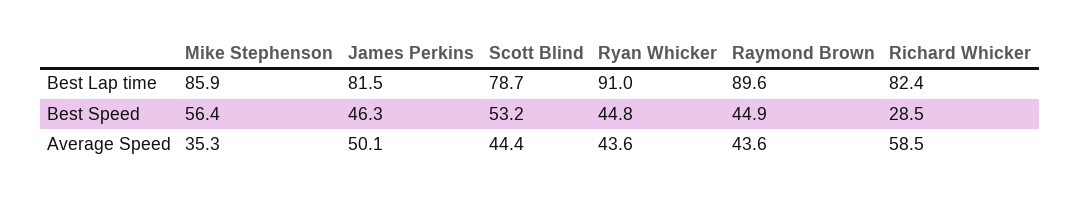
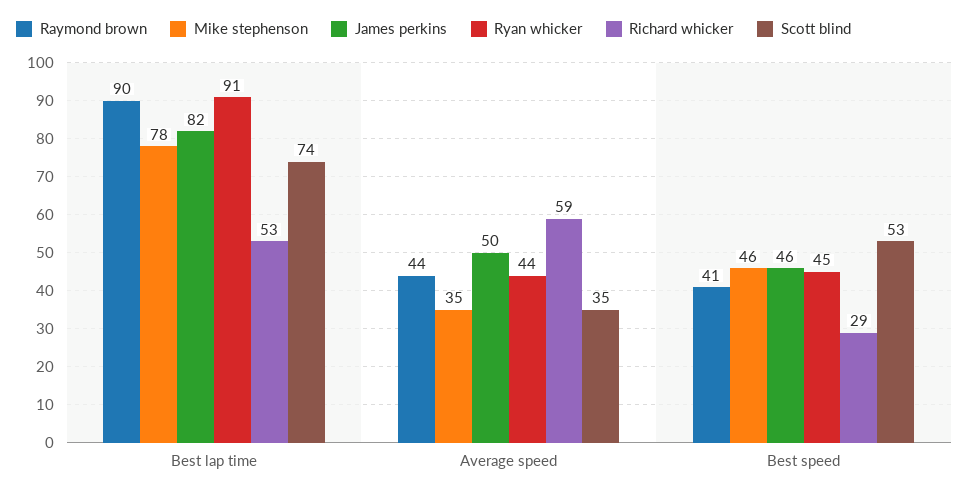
  {
    "Mike Stephenson": {
-     "Best Lap time": 85.9,
+     "Best Lap time": 78,
-     "Best Speed": 56.4,
+     "Best Speed": 46,
      "Average Speed": 35.3
    },
    "James Perkins": {
      "Best Lap time": 81.5,
      "Best Speed": 46.3,
      "Average Speed": 50.1
    },
    "Scott Blind": {
-     "Best Lap time": 78.7,
+     "Best Lap time": 74,
      "Best Speed": 53.2,
-     "Average Speed": 44.4
+     "Average Speed": 35
    },
    "Ryan Whicker": {
      "Best Lap time": 91,
      "Best Speed": 44.8,
      "Average Speed": 43.6
    },
    "Raymond Brown": {
      "Best Lap time": 89.6,
-     "Best Speed": 44.9,
+     "Best Speed": 41,
      "Average Speed": 43.6
    },
    "Richard Whicker": {
-     "Best Lap time": 82.4,
+     "Best Lap time": 53,
      "Best Speed": 28.5,
      "Average Speed": 58.5
    }
  }

